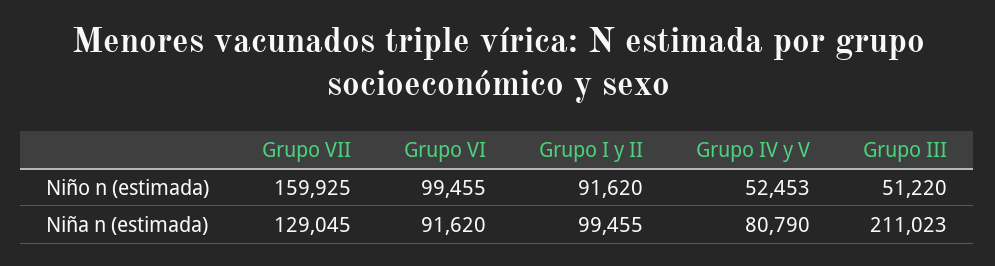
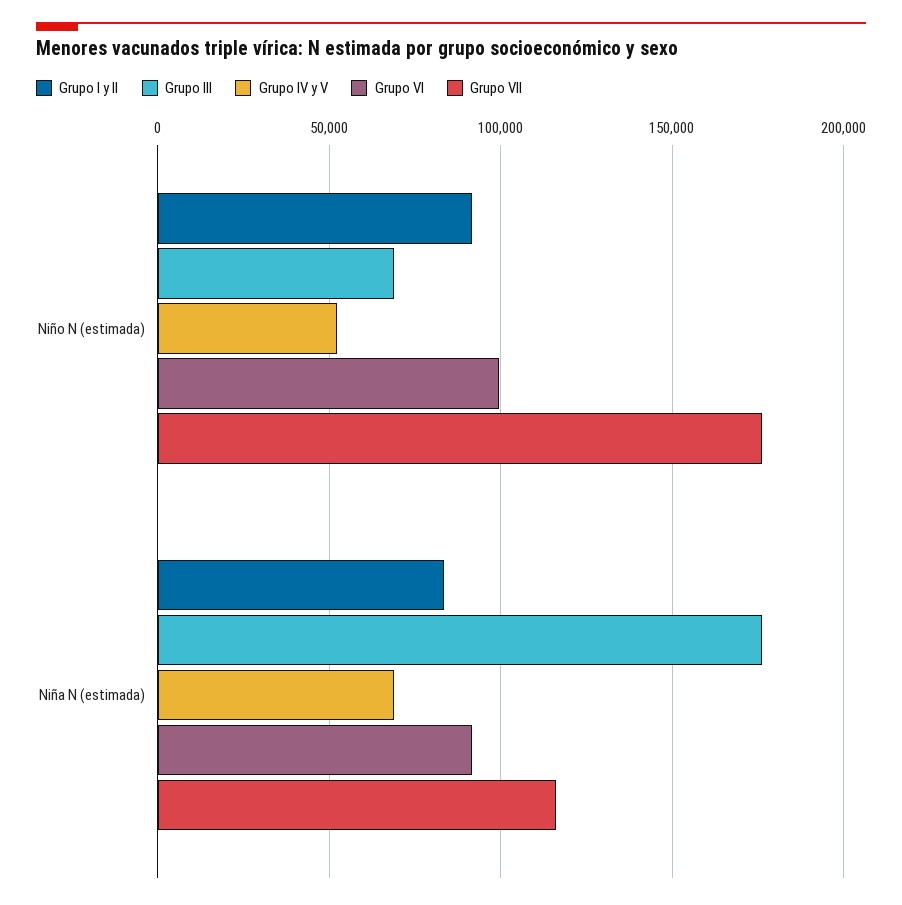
  {
    "Grupo VII": {
-     "Niño n (estimada)": 159925,
+     "Niño n (estimada)": 175000,
-     "Niña n (estimada)": 129045
+     "Niña n (estimada)": 115000
    },
    "Grupo VI": {
      "Niño n (estimada)": 99455,
      "Niña n (estimada)": 91620
    },
    "Grupo I y II": {
      "Niño n (estimada)": 91620,
-     "Niña n (estimada)": 99455
+     "Niña n (estimada)": 85000
    },
    "Grupo IV y V": {
      "Niño n (estimada)": 52453,
-     "Niña n (estimada)": 80790
+     "Niña n (estimada)": 70000
    },
    "Grupo III": {
-     "Niño n (estimada)": 51220,
+     "Niño n (estimada)": 70000,
-     "Niña n (estimada)": 211023
+     "Niña n (estimada)": 175000
    }
  }

